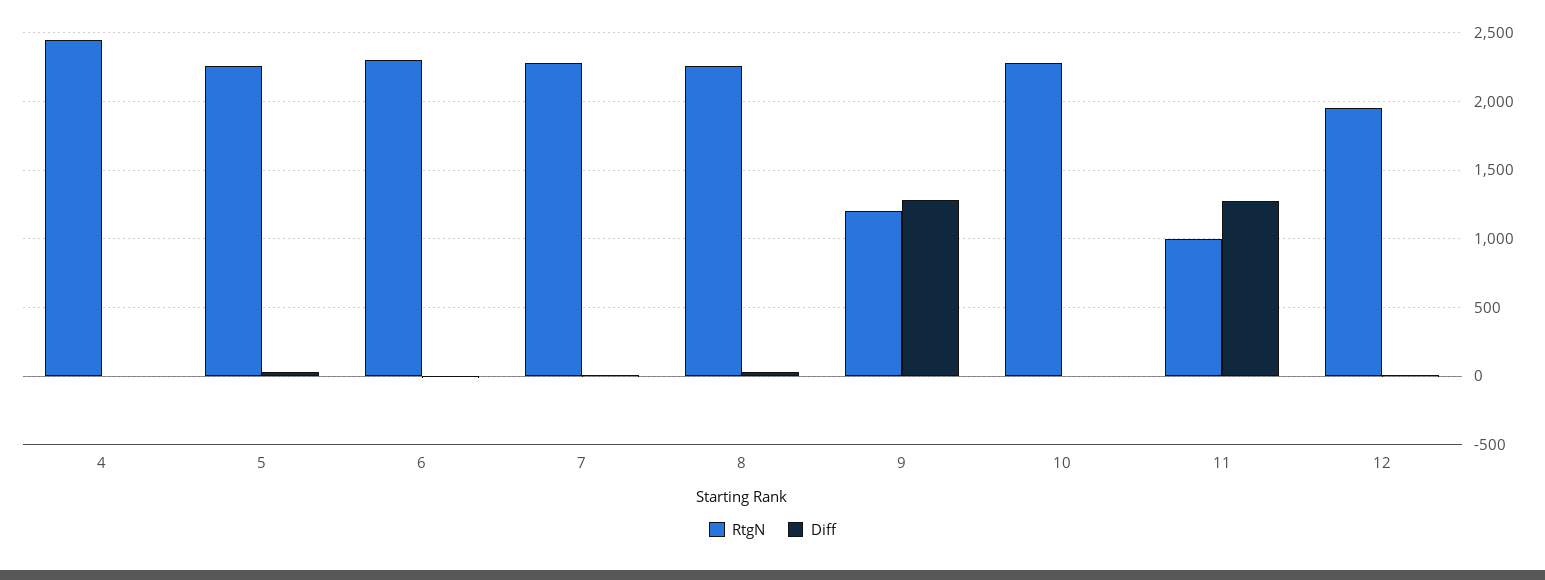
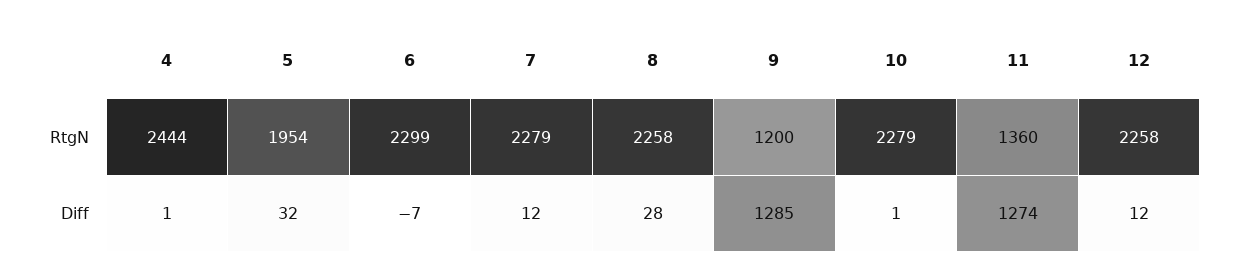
  {
    "RtgN": {
      "4": 2444,
-     "5": 2250,
+     "5": 1954,
      "6": 2299,
      "7": 2279,
      "8": 2258,
      "9": 1200,
      "10": 2279,
-     "11": 1000,
+     "11": 1360,
-     "12": 1950
+     "12": 2258
    },
    "Diff": {
      "4": 1,
      "5": 32,
      "6": -7,
      "7": 12,
      "8": 28,
      "9": 1285,
      "10": 1,
      "11": 1274,
      "12": 12
    }
  }

